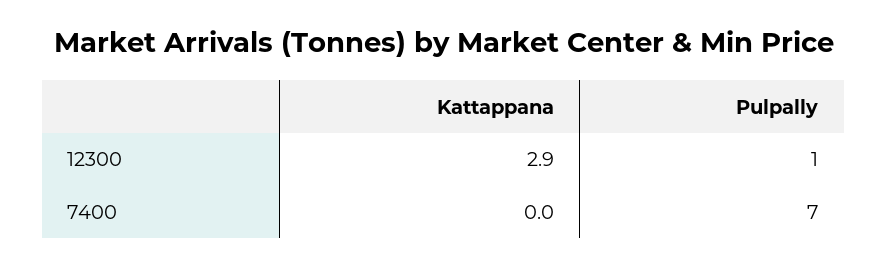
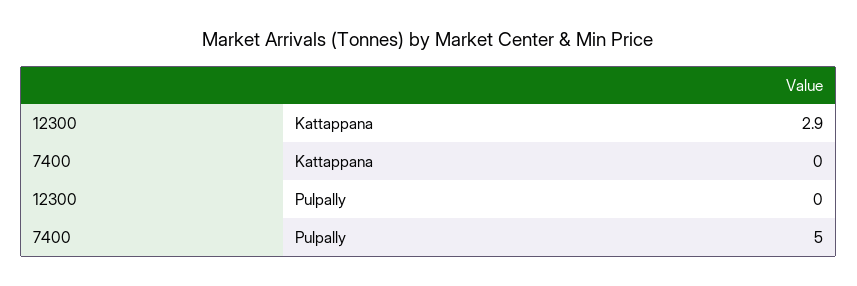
  {
    "Kattappana": {
      "12300": 2.9,
      "7400": 0
    },
    "Pulpally": {
-     "12300": 1,
+     "12300": 0,
-     "7400": 7
+     "7400": 5
    }
  }

